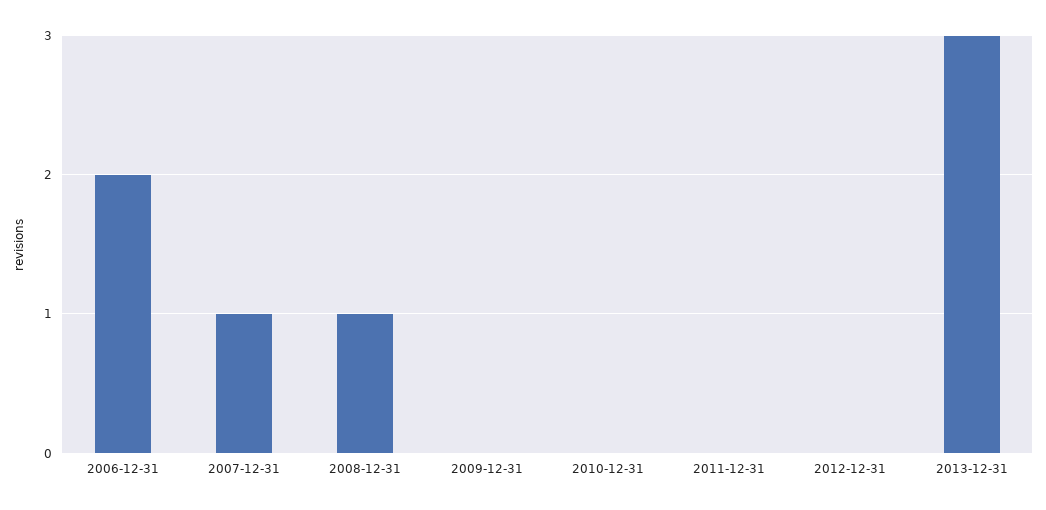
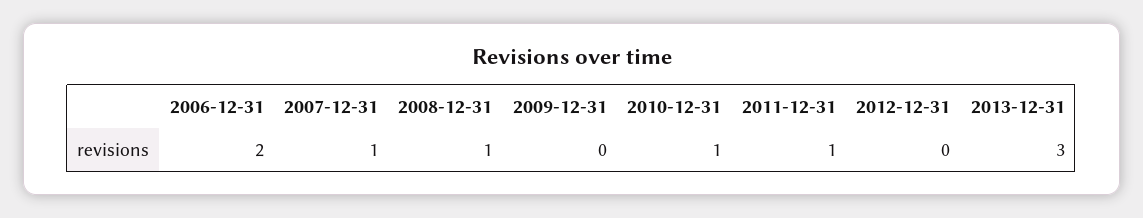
  {
    "2006-12-31": 2,
    "2007-12-31": 1,
    "2008-12-31": 1,
    "2009-12-31": 0,
-   "2010-12-31": 0,
+   "2010-12-31": 1,
-   "2011-12-31": 0,
+   "2011-12-31": 1,
    "2012-12-31": 0,
    "2013-12-31": 3
  }

